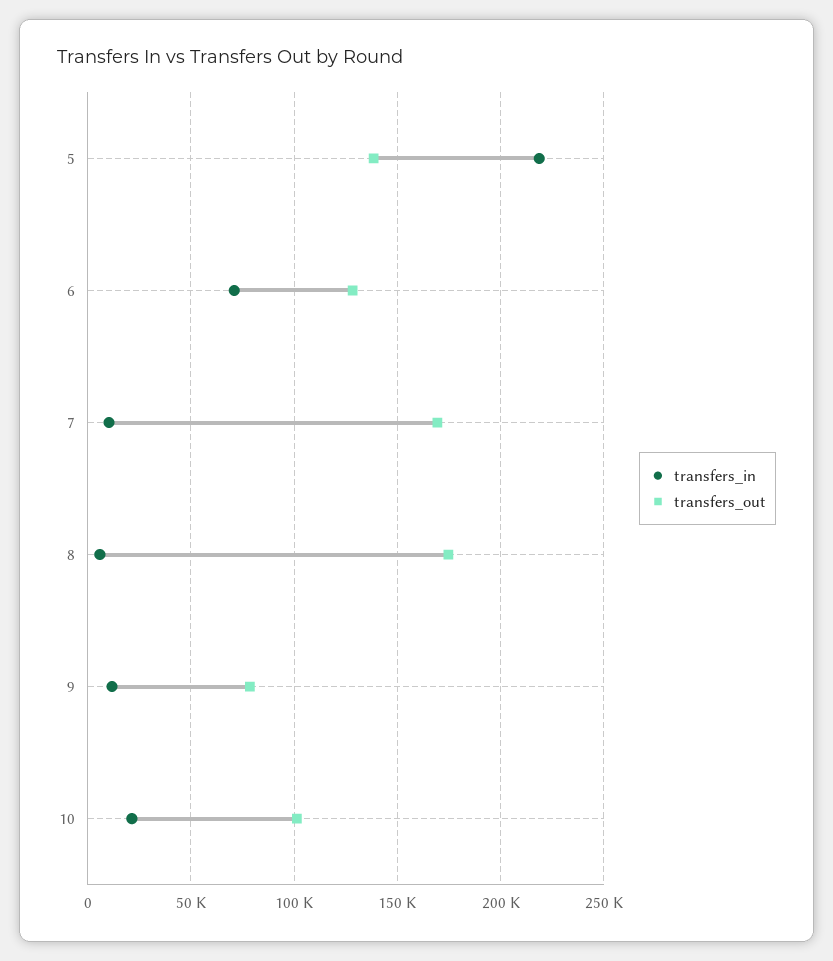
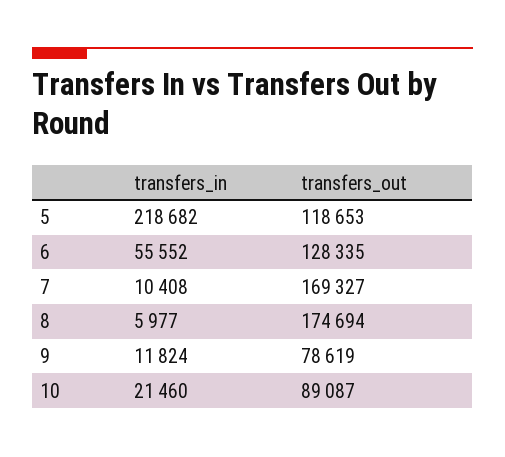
  {
    "transfers_in": {
      "5": 218682,
-     "6": 70000,
+     "6": 55552,
      "7": 10408,
      "8": 5977,
      "9": 11824,
      "10": 21460
    },
    "transfers_out": {
-     "5": 140000,
+     "5": 118653,
      "6": 128335,
      "7": 169327,
      "8": 174694,
      "9": 78619,
-     "10": 100000
+     "10": 89087
    }
  }

